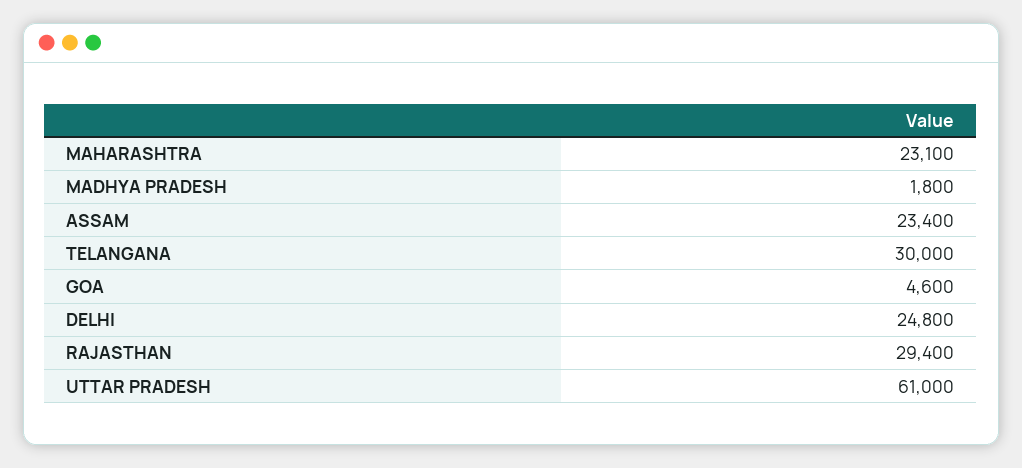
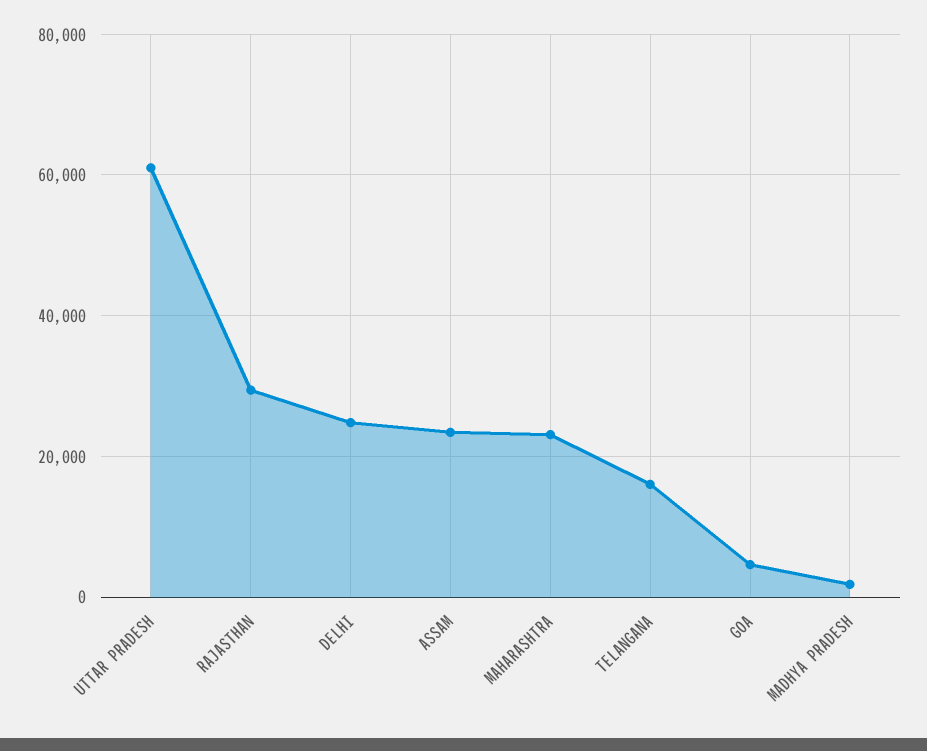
  {
    "MAHARASHTRA": 23100,
    "MADHYA PRADESH": 1800,
    "ASSAM": 23400,
-   "TELANGANA": 30000,
+   "TELANGANA": 16000,
    "GOA": 4600,
    "DELHI": 24800,
    "RAJASTHAN": 29400,
    "UTTAR PRADESH": 61000
  }

